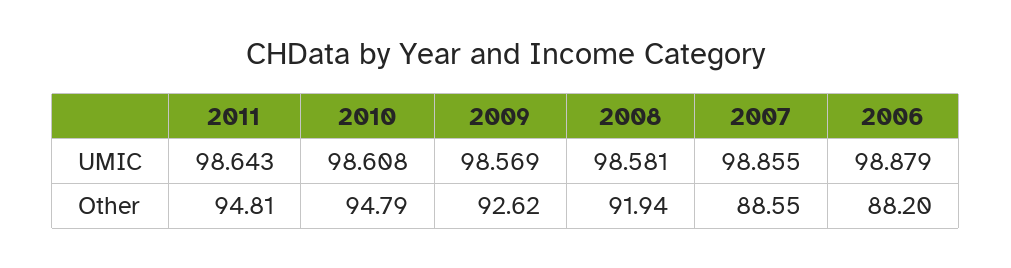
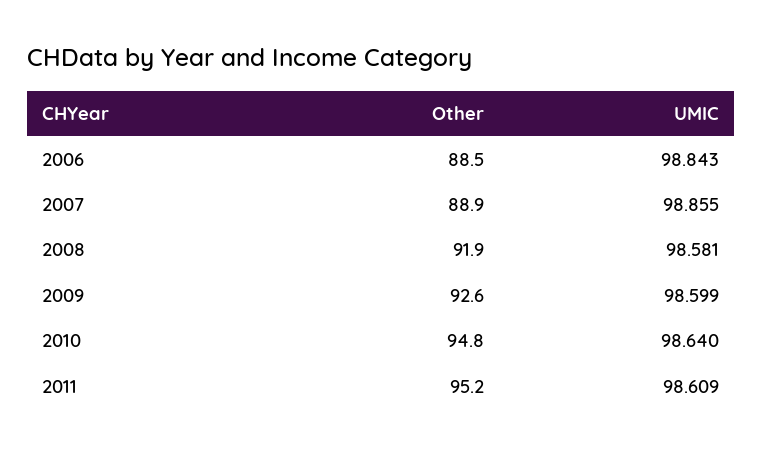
  {
    "2011": {
-     "UMIC": 98.643,
+     "UMIC": 98.609,
-     "Other": 94.81
+     "Other": 95.2
    },
    "2010": {
-     "UMIC": 98.608,
+     "UMIC": 98.64,
      "Other": 94.79
    },
    "2009": {
-     "UMIC": 98.569,
+     "UMIC": 98.599,
      "Other": 92.62
    },
    "2008": {
      "UMIC": 98.581,
      "Other": 91.94
    },
    "2007": {
      "UMIC": 98.855,
-     "Other": 88.55
+     "Other": 88.9
    },
    "2006": {
-     "UMIC": 98.879,
+     "UMIC": 98.843,
-     "Other": 88.2
+     "Other": 88.5
    }
  }

